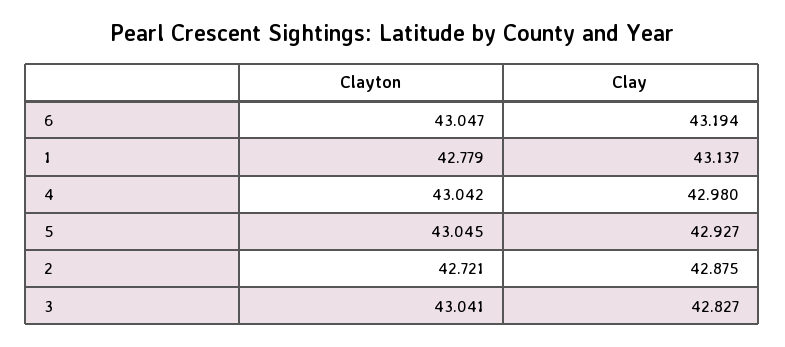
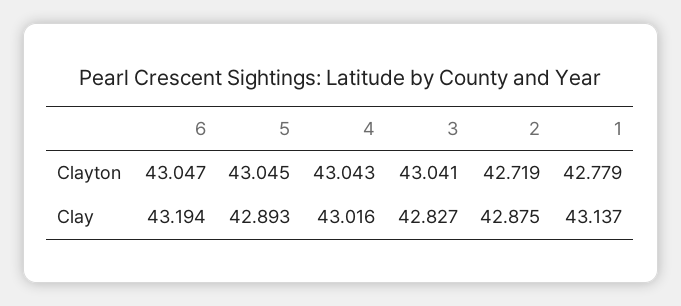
  {
    "Clayton": {
      "6": 43.047,
      "1": 42.779,
-     "4": 43.042,
+     "4": 43.043,
      "5": 43.045,
-     "2": 42.721,
+     "2": 42.719,
      "3": 43.041
    },
    "Clay": {
      "6": 43.194,
      "1": 43.137,
-     "4": 42.98,
+     "4": 43.016,
-     "5": 42.927,
+     "5": 42.893,
      "2": 42.875,
      "3": 42.827
    }
  }

